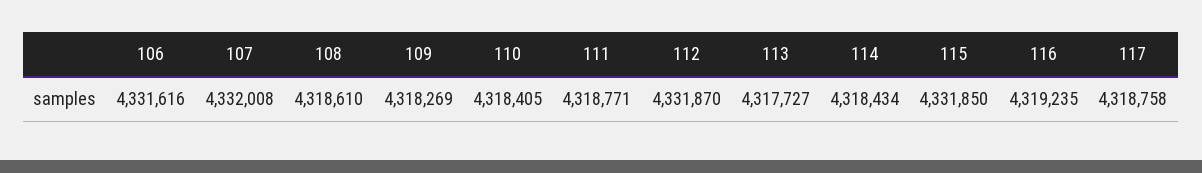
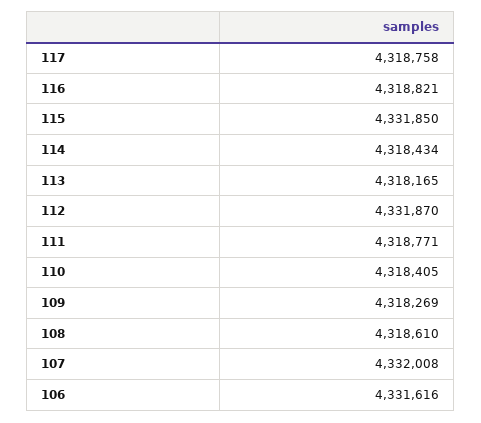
  {
    "106": 4331616,
    "107": 4332008,
    "108": 4318610,
    "109": 4318269,
    "110": 4318405,
    "111": 4318771,
    "112": 4331870,
-   "113": 4317727,
+   "113": 4318165,
    "114": 4318434,
    "115": 4331850,
-   "116": 4319235,
+   "116": 4318821,
    "117": 4318758
  }

